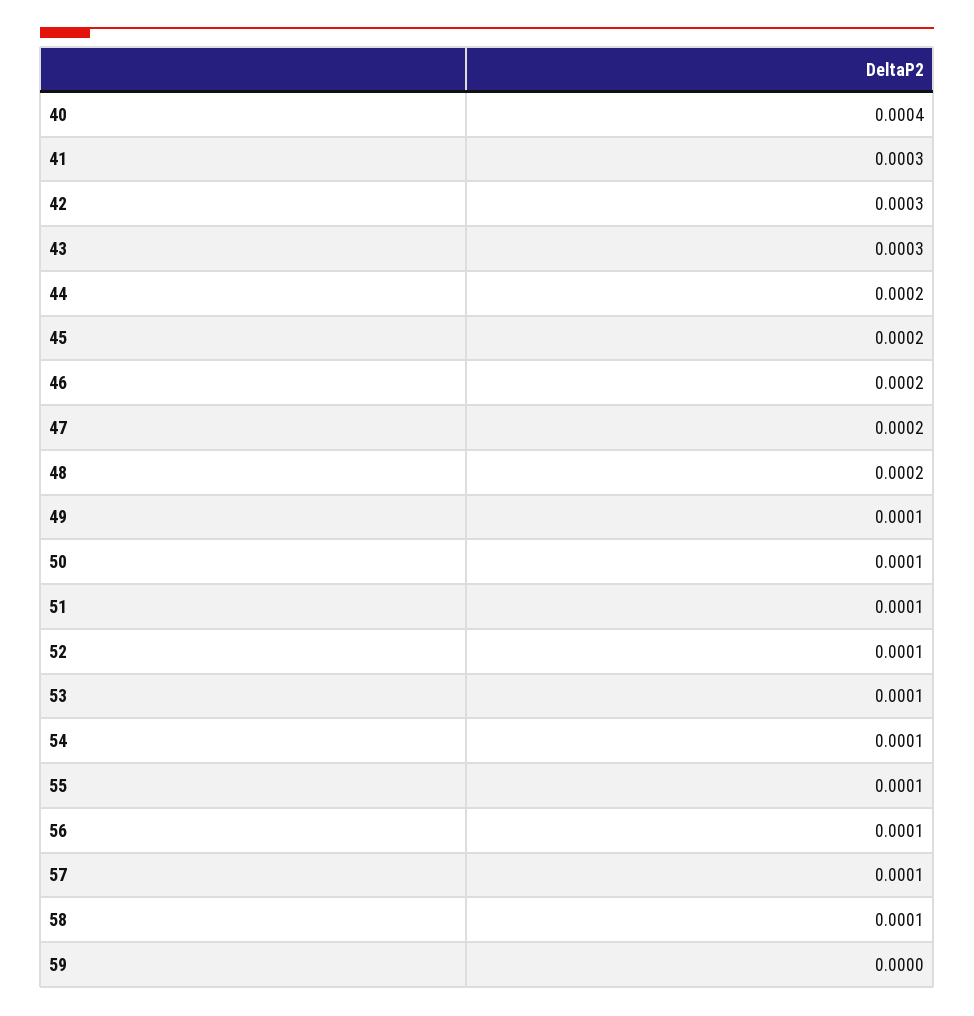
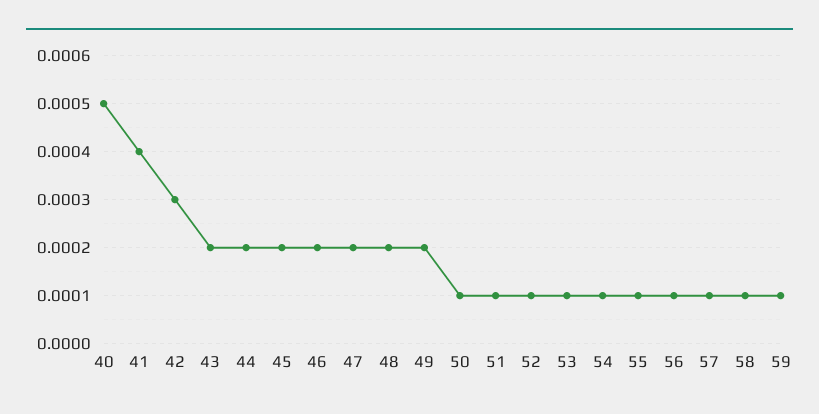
  {
-   "40": 0.0004,
+   "40": 0.0005,
-   "41": 0.0003,
+   "41": 0.0004,
    "42": 0.0003,
-   "43": 0.0003,
+   "43": 0.0002,
    "44": 0.0002,
    "45": 0.0002,
    "46": 0.0002,
    "47": 0.0002,
    "48": 0.0002,
-   "49": 0.0001,
+   "49": 0.0002,
    "50": 0.0001,
    "51": 0.0001,
    "52": 0.0001,
    "53": 0.0001,
    "54": 0.0001,
    "55": 0.0001,
    "56": 0.0001,
    "57": 0.0001,
    "58": 0.0001,
-   "59": 0
+   "59": 0.0001
  }

